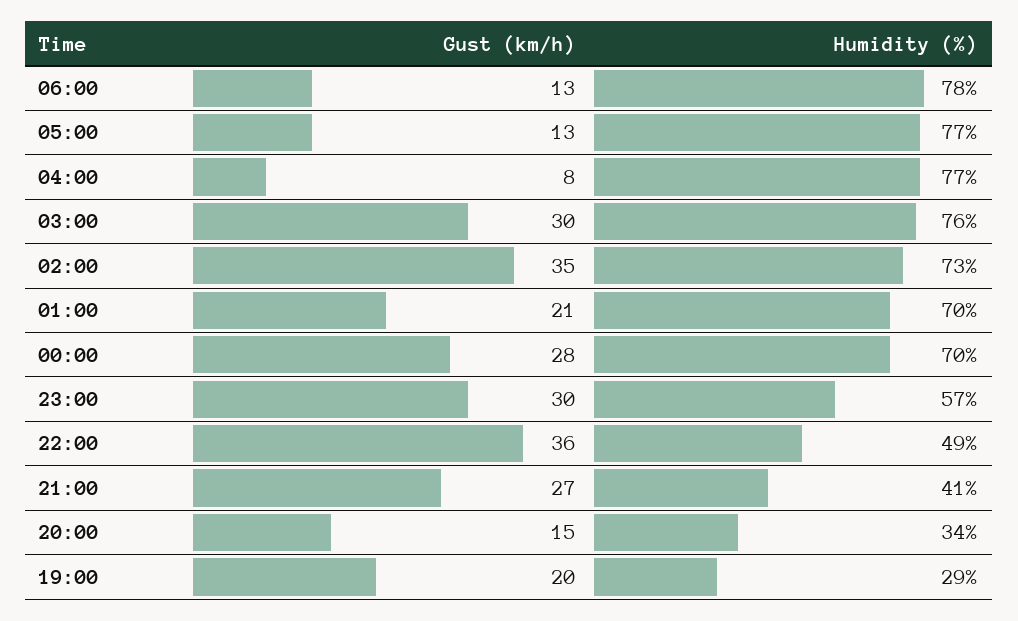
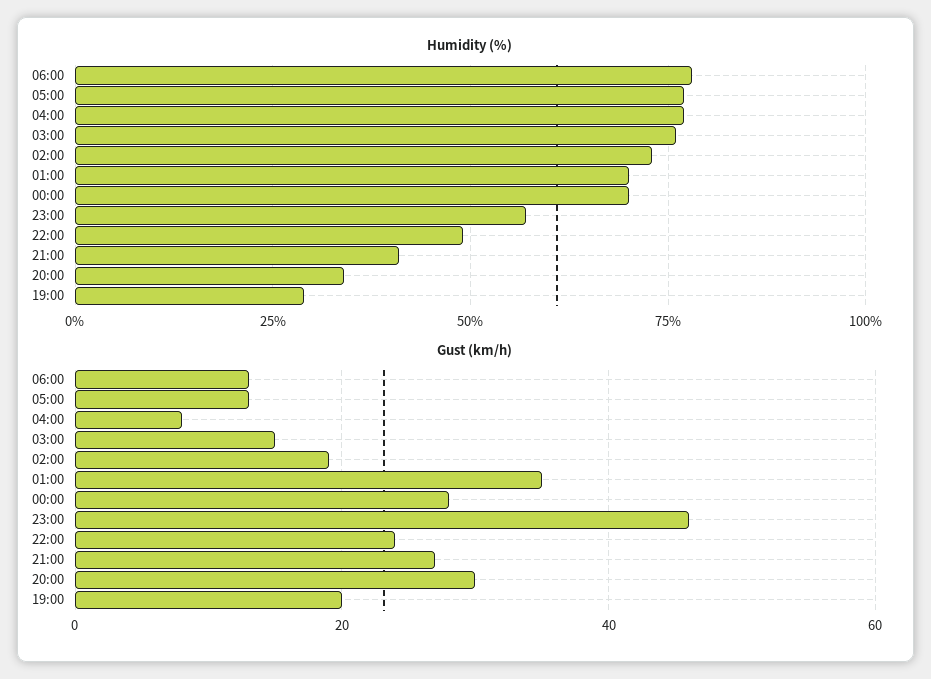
  {
    "Gust (km/h)": {
      "06:00": 13,
      "05:00": 13,
      "04:00": 8,
-     "03:00": 30,
+     "03:00": 15,
-     "02:00": 35,
+     "02:00": 20,
-     "01:00": 21,
+     "01:00": 35,
      "00:00": 28,
-     "23:00": 30,
+     "23:00": 45,
-     "22:00": 36,
+     "22:00": 25,
      "21:00": 27,
-     "20:00": 15,
+     "20:00": 30,
      "19:00": 20
    },
    "Humidity (%)": {
      "06:00": 78,
      "05:00": 77,
      "04:00": 77,
      "03:00": 76,
      "02:00": 73,
      "01:00": 70,
      "00:00": 70,
      "23:00": 57,
      "22:00": 49,
      "21:00": 41,
      "20:00": 34,
      "19:00": 29
    }
  }

